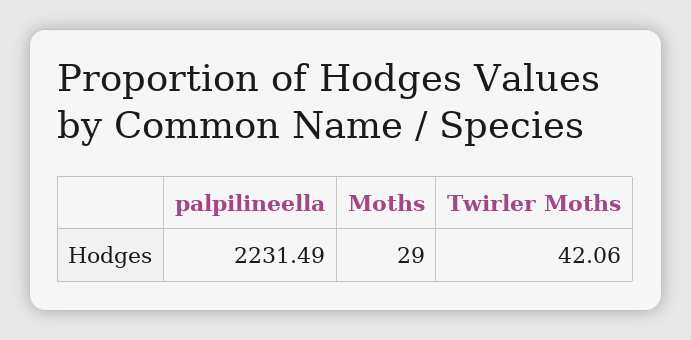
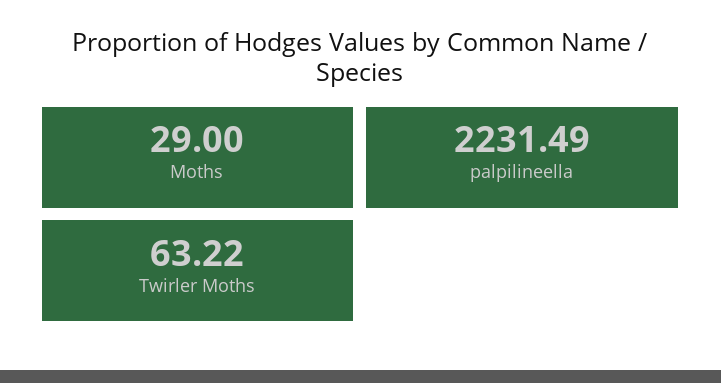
  {
    "palpilineella": 2231.49,
    "Moths": 29,
-   "Twirler Moths": 42.06
+   "Twirler Moths": 63.22
  }

